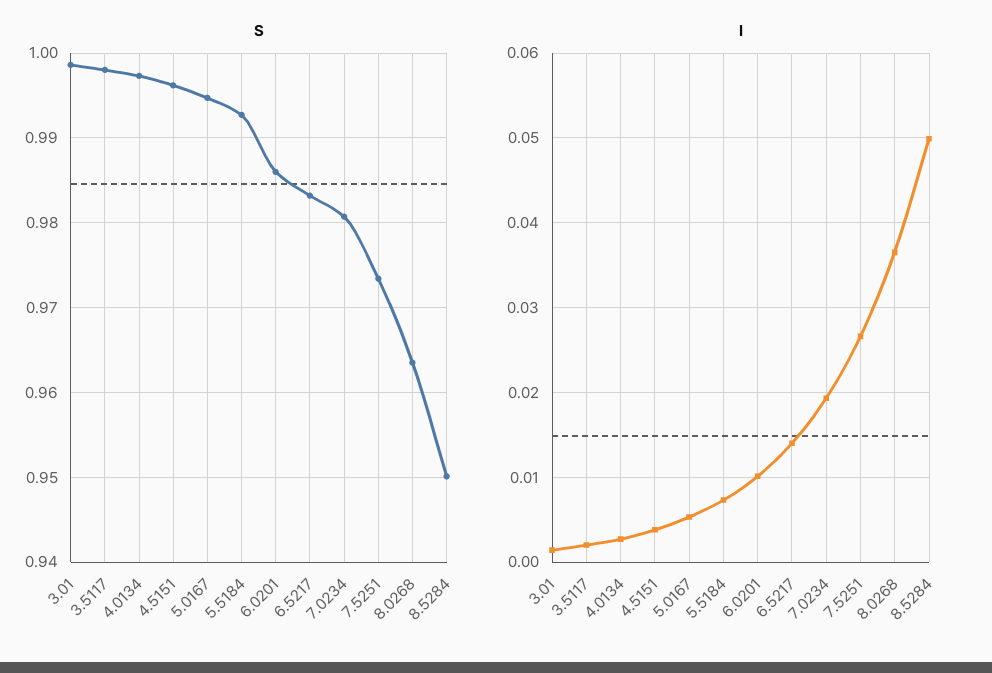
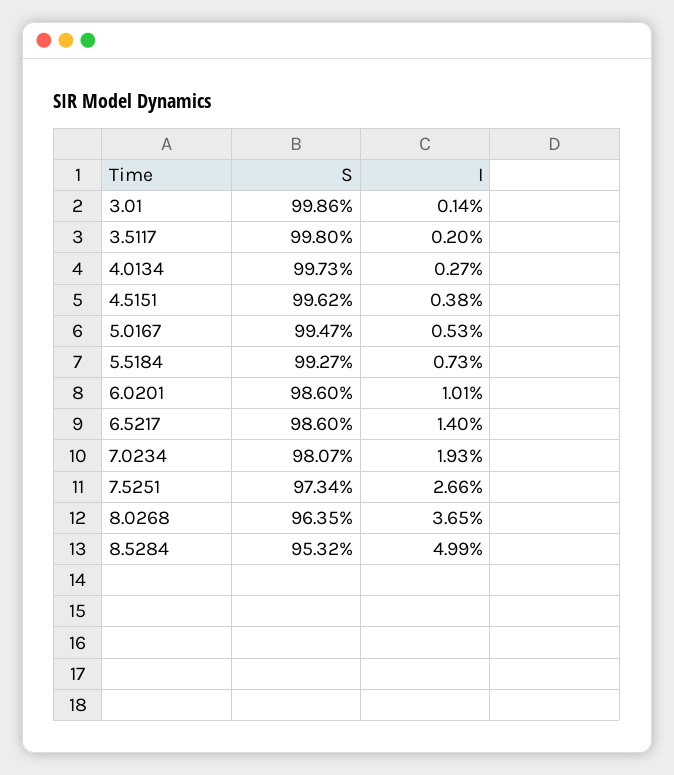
  {
    "S": {
      "3.01": 0.9986,
      "3.5117": 0.998,
      "4.0134": 0.9973,
      "4.5151": 0.9962,
      "5.0167": 0.9947,
      "5.5184": 0.9927,
      "6.0201": 0.986,
-     "6.5217": 0.983,
+     "6.5217": 0.986,
      "7.0234": 0.9807,
      "7.5251": 0.9734,
      "8.0268": 0.9635,
-     "8.5284": 0.95
+     "8.5284": 0.9532
    },
    "I": {
      "3.01": 0.0014,
      "3.5117": 0.002,
      "4.0134": 0.0027,
      "4.5151": 0.0038,
      "5.0167": 0.0053,
      "5.5184": 0.0073,
      "6.0201": 0.0101,
      "6.5217": 0.014,
      "7.0234": 0.0193,
      "7.5251": 0.0266,
      "8.0268": 0.0365,
      "8.5284": 0.0499
    }
  }

